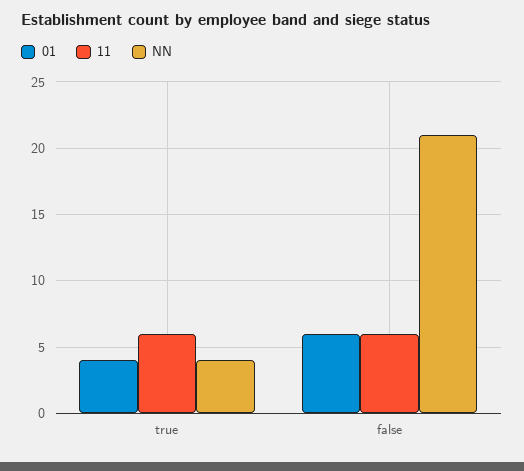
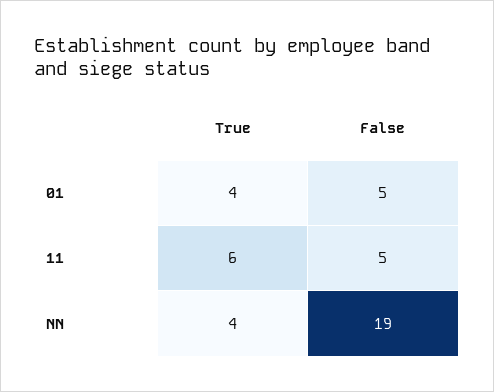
  {
    "01": {
      "true": 4,
-     "false": 6
+     "false": 5
    },
    "11": {
      "true": 6,
-     "false": 6
+     "false": 5
    },
    "NN": {
      "true": 4,
-     "false": 21
+     "false": 19
    }
  }

